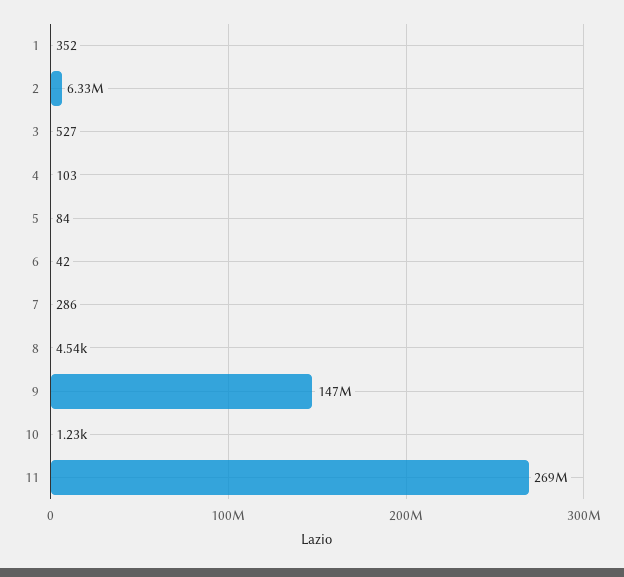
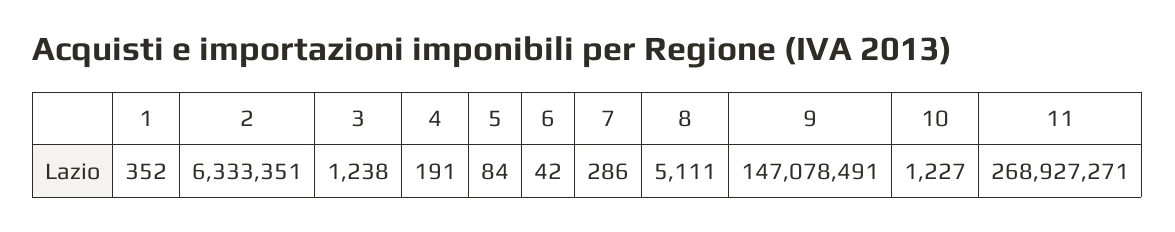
  {
    "1": 352,
    "2": 6333351,
-   "3": 527,
+   "3": 1238,
-   "4": 103,
+   "4": 191,
    "5": 84,
    "6": 42,
    "7": 286,
-   "8": 4540,
+   "8": 5111,
    "9": 147078491,
    "10": 1227,
    "11": 268927271
  }

